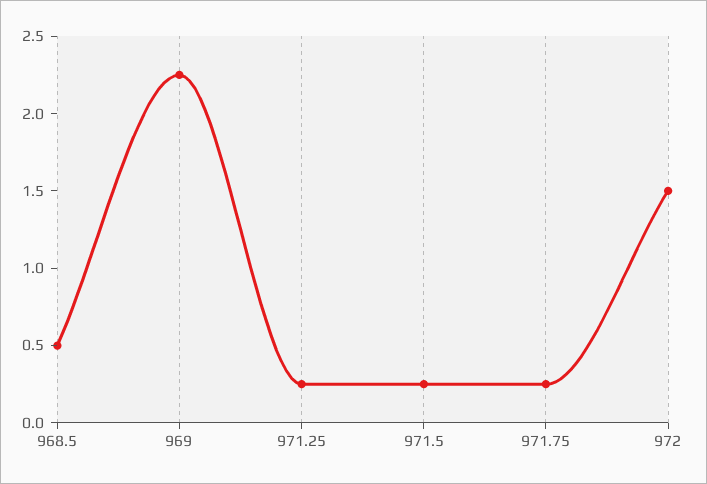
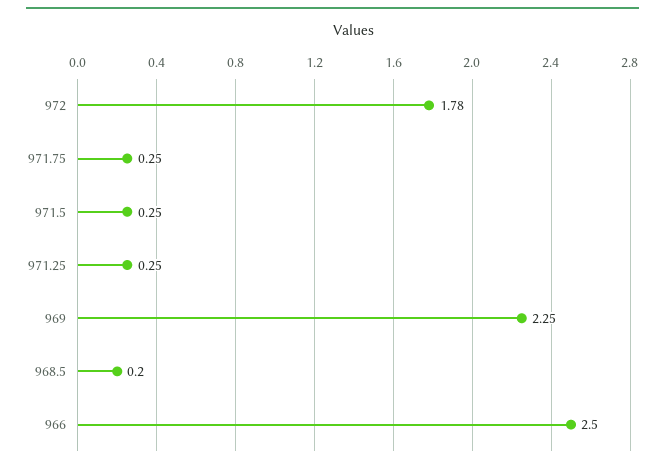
  {
-   "968.5": 0.5,
+   "968.5": 0.2,
    "969": 2.25,
    "971.25": 0.25,
    "971.5": 0.25,
    "971.75": 0.25,
-   "972": 1.5
+   "972": 1.78,
+   "966": 2.5
  }

